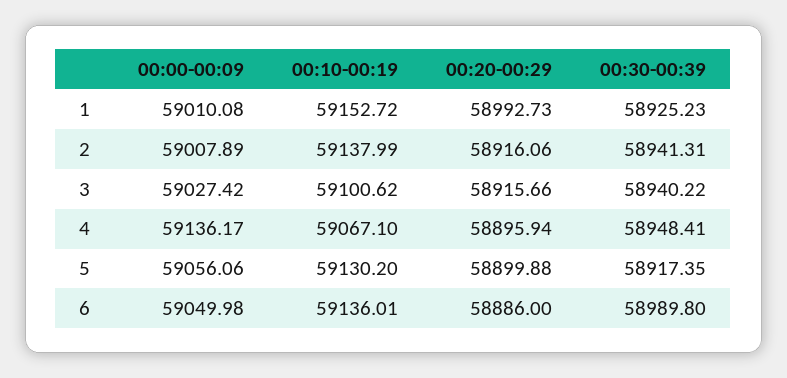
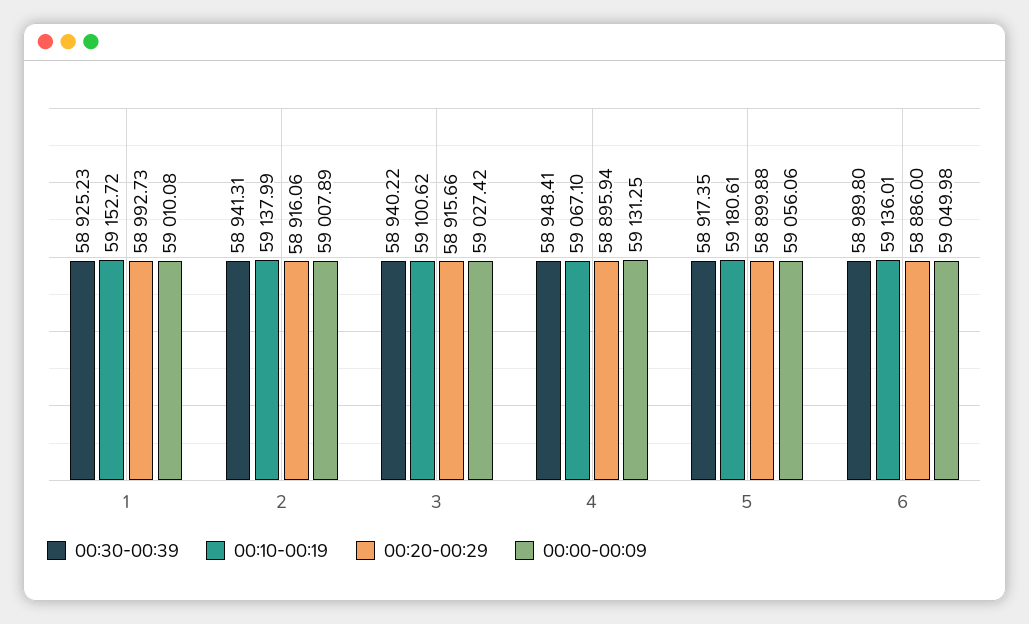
  {
    "00:00-00:09": {
      "1": 59010.08,
      "2": 59007.89,
      "3": 59027.42,
-     "4": 59136.17,
+     "4": 59131.25,
      "5": 59056.06,
      "6": 59049.98
    },
    "00:10-00:19": {
      "1": 59152.72,
      "2": 59137.99,
      "3": 59100.62,
      "4": 59067.1,
-     "5": 59130.2,
+     "5": 59180.61,
      "6": 59136.01
    },
    "00:20-00:29": {
      "1": 58992.73,
      "2": 58916.06,
      "3": 58915.66,
      "4": 58895.94,
      "5": 58899.88,
      "6": 58886
    },
    "00:30-00:39": {
      "1": 58925.23,
      "2": 58941.31,
      "3": 58940.22,
      "4": 58948.41,
      "5": 58917.35,
      "6": 58989.8
    }
  }

